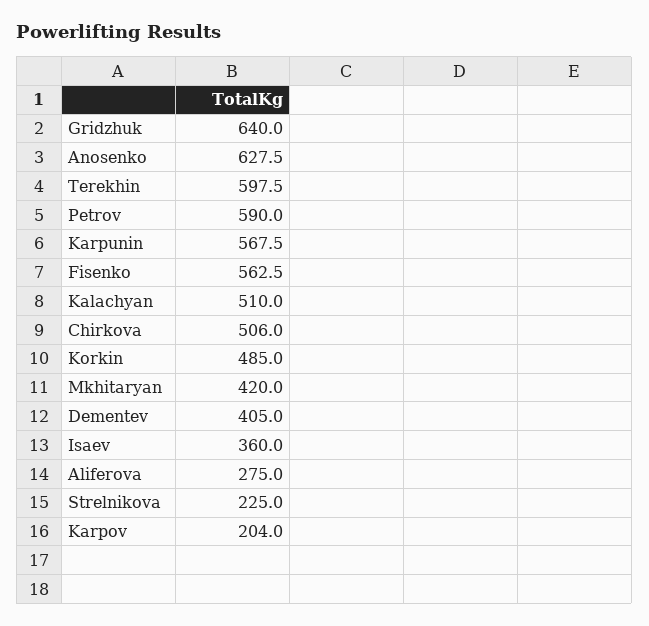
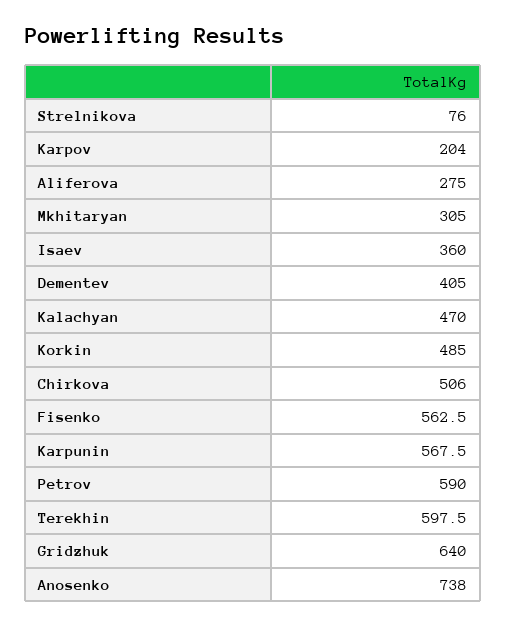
  {
    "Gridzhuk": 640,
-   "Anosenko": 627.5,
+   "Anosenko": 738,
    "Terekhin": 597.5,
    "Petrov": 590,
    "Karpunin": 567.5,
    "Fisenko": 562.5,
-   "Kalachyan": 510,
+   "Kalachyan": 470,
    "Chirkova": 506,
    "Korkin": 485,
-   "Mkhitaryan": 420,
+   "Mkhitaryan": 305,
    "Dementev": 405,
    "Isaev": 360,
    "Aliferova": 275,
-   "Strelnikova": 225,
+   "Strelnikova": 76,
    "Karpov": 204
  }

